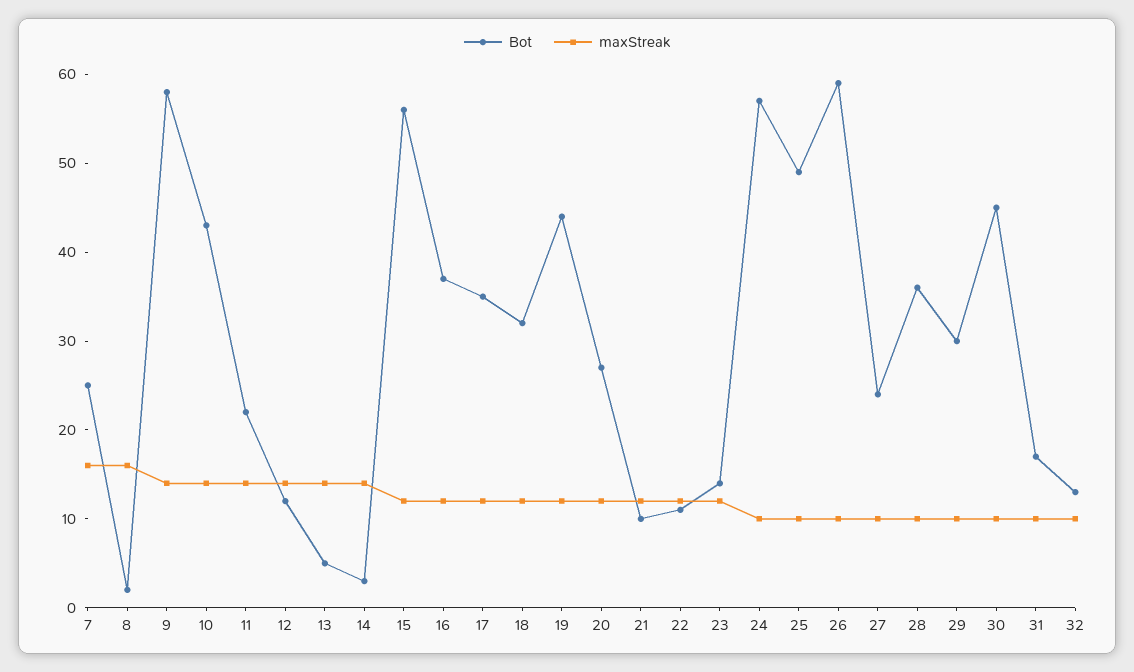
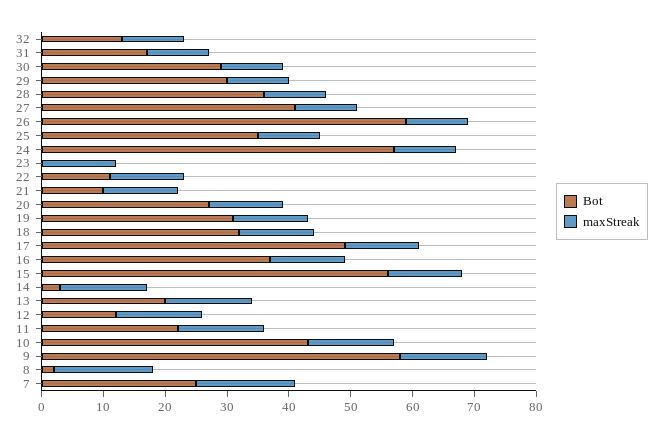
  {
    "Bot": {
      "7": 25,
      "8": 2,
      "9": 58,
      "10": 43,
      "11": 22,
      "12": 12,
-     "13": 5,
+     "13": 20,
      "14": 3,
      "15": 56,
      "16": 37,
-     "17": 35,
+     "17": 50,
      "18": 32,
-     "19": 44,
+     "19": 30,
      "20": 27,
      "21": 10,
      "22": 11,
-     "23": 14,
+     "23": 0,
      "24": 57,
-     "25": 49,
+     "25": 35,
      "26": 59,
-     "27": 24,
+     "27": 40,
      "28": 36,
      "29": 30,
-     "30": 45,
+     "30": 30,
      "31": 17,
      "32": 13
    },
    "maxStreak": {
      "7": 16,
      "8": 16,
      "9": 14,
      "10": 14,
      "11": 14,
      "12": 14,
      "13": 14,
      "14": 14,
      "15": 12,
      "16": 12,
      "17": 12,
      "18": 12,
      "19": 12,
      "20": 12,
      "21": 12,
      "22": 12,
      "23": 12,
      "24": 10,
      "25": 10,
      "26": 10,
      "27": 10,
      "28": 10,
      "29": 10,
      "30": 10,
      "31": 10,
      "32": 10
    }
  }

